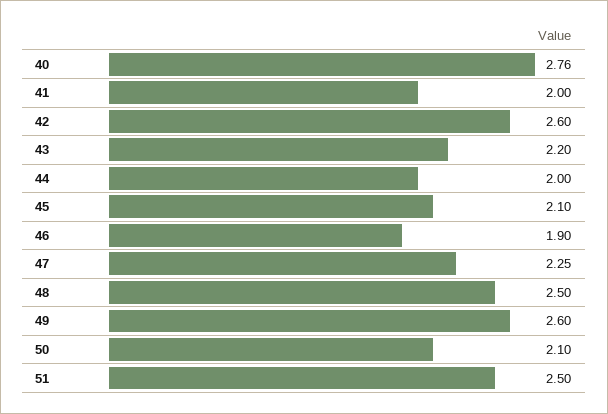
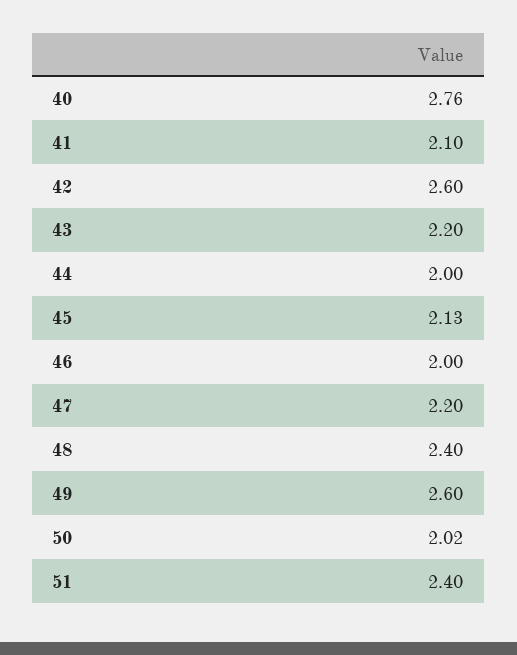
  {
    "40": 2.76,
-   "41": 2,
+   "41": 2.1,
    "42": 2.6,
    "43": 2.2,
    "44": 2,
-   "45": 2.1,
+   "45": 2.13,
-   "46": 1.9,
+   "46": 2,
-   "47": 2.25,
+   "47": 2.2,
-   "48": 2.5,
+   "48": 2.4,
    "49": 2.6,
-   "50": 2.1,
+   "50": 2.02,
-   "51": 2.5
+   "51": 2.4
  }

